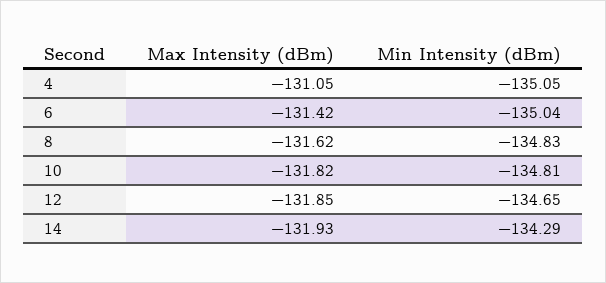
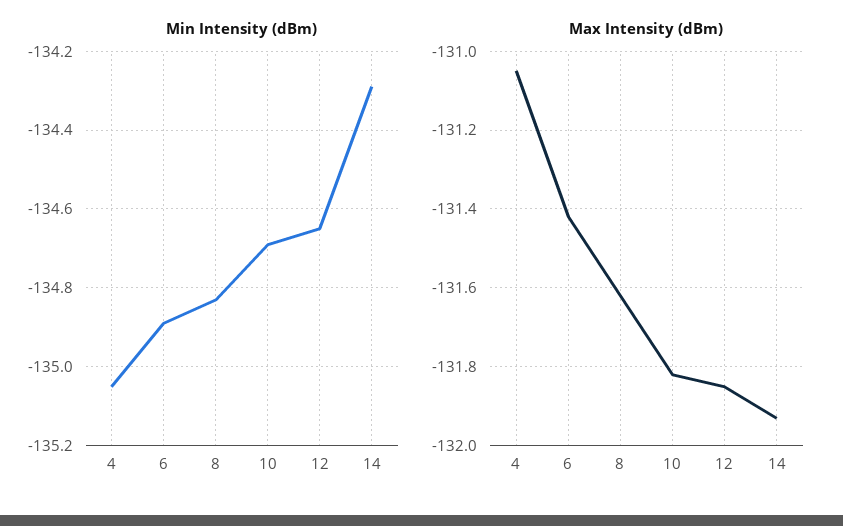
  {
    "Max Intensity (dBm)": {
      "4": -131.05,
      "6": -131.42,
      "8": -131.62,
      "10": -131.82,
      "12": -131.85,
      "14": -131.93
    },
    "Min Intensity (dBm)": {
      "4": -135.05,
-     "6": -135.04,
+     "6": -134.9,
      "8": -134.83,
-     "10": -134.81,
+     "10": -134.7,
      "12": -134.65,
      "14": -134.29
    }
  }

